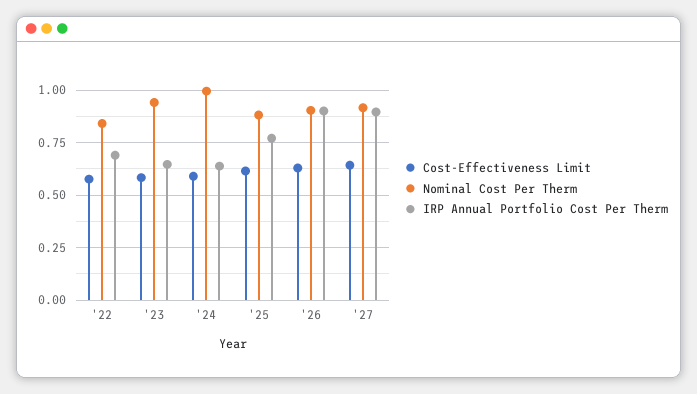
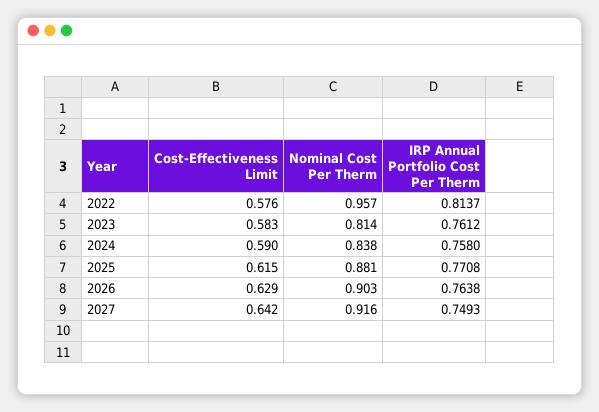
  {
    "Cost-Effectiveness Limit": {
      "'22": 0.576,
      "'23": 0.583,
      "'24": 0.59,
      "'25": 0.615,
      "'26": 0.629,
      "'27": 0.642
    },
    "Nominal Cost Per Therm": {
-     "'22": 0.85,
+     "'22": 0.957,
-     "'23": 0.95,
+     "'23": 0.814,
-     "'24": 1,
+     "'24": 0.838,
      "'25": 0.881,
      "'26": 0.903,
      "'27": 0.916
    },
    "IRP Annual Portfolio Cost Per Therm": {
-     "'22": 0.7,
+     "'22": 0.8137,
-     "'23": 0.65,
+     "'23": 0.7612,
-     "'24": 0.65,
+     "'24": 0.758,
      "'25": 0.7708,
-     "'26": 0.9,
+     "'26": 0.7638,
-     "'27": 0.9
+     "'27": 0.7493
    }
  }

